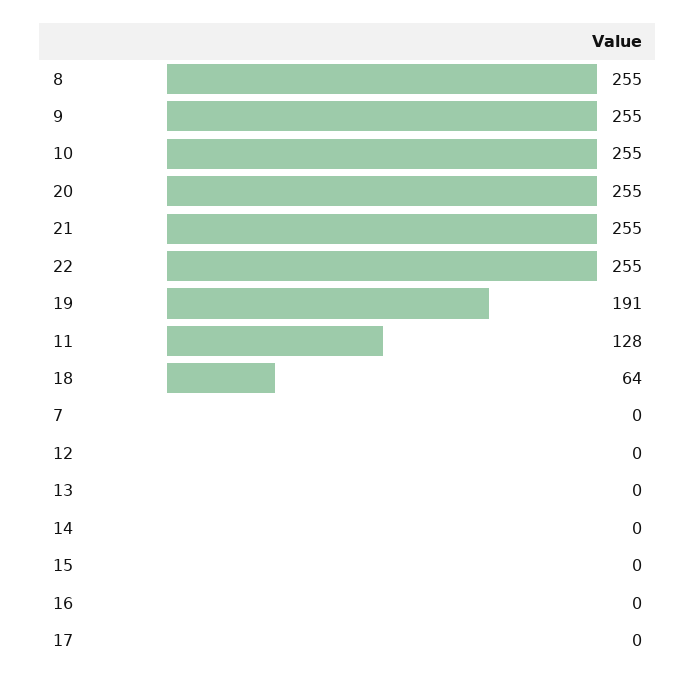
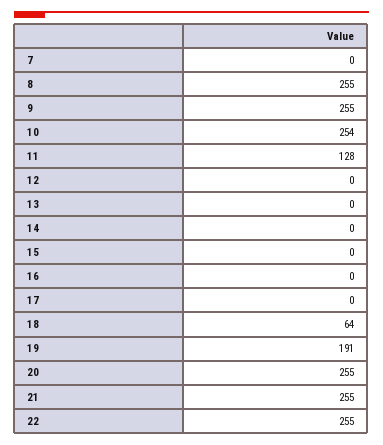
  {
    "8": 255,
    "9": 255,
-   "10": 255,
+   "10": 254,
    "20": 255,
    "21": 255,
    "22": 255,
    "19": 191,
    "11": 128,
    "18": 64,
    "7": 0,
    "12": 0,
    "13": 0,
    "14": 0,
    "15": 0,
    "16": 0,
    "17": 0
  }

